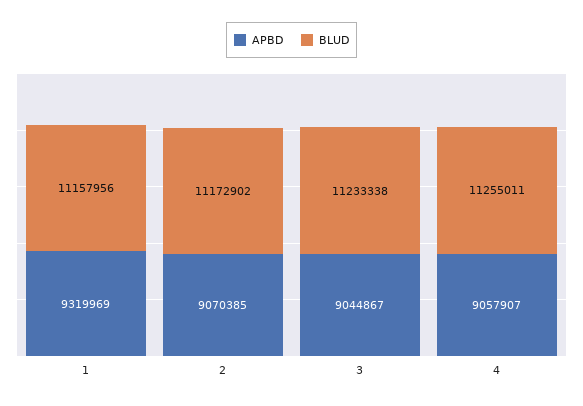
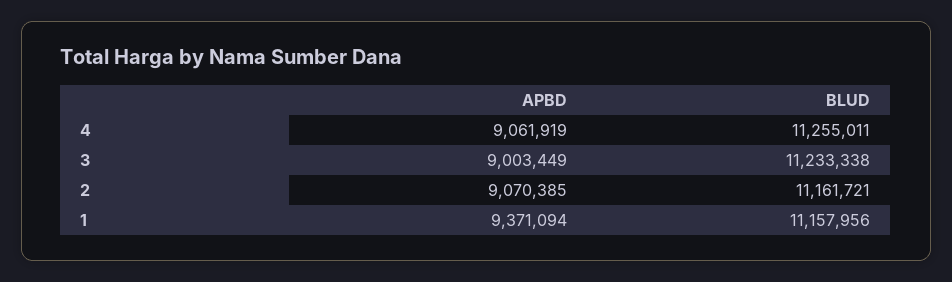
  {
    "APBD": {
-     "1": 9319969,
+     "1": 9371094,
      "2": 9070385,
-     "3": 9044867,
+     "3": 9003449,
-     "4": 9057907
+     "4": 9061919
    },
    "BLUD": {
      "1": 11157956,
-     "2": 11172902,
+     "2": 11161721,
      "3": 11233338,
      "4": 11255011
    }
  }

